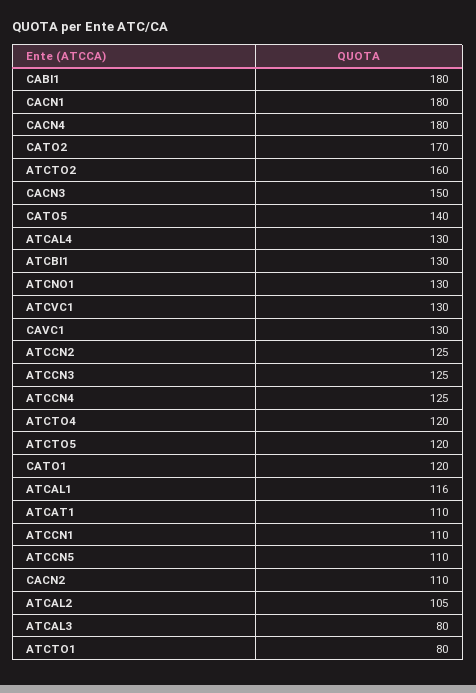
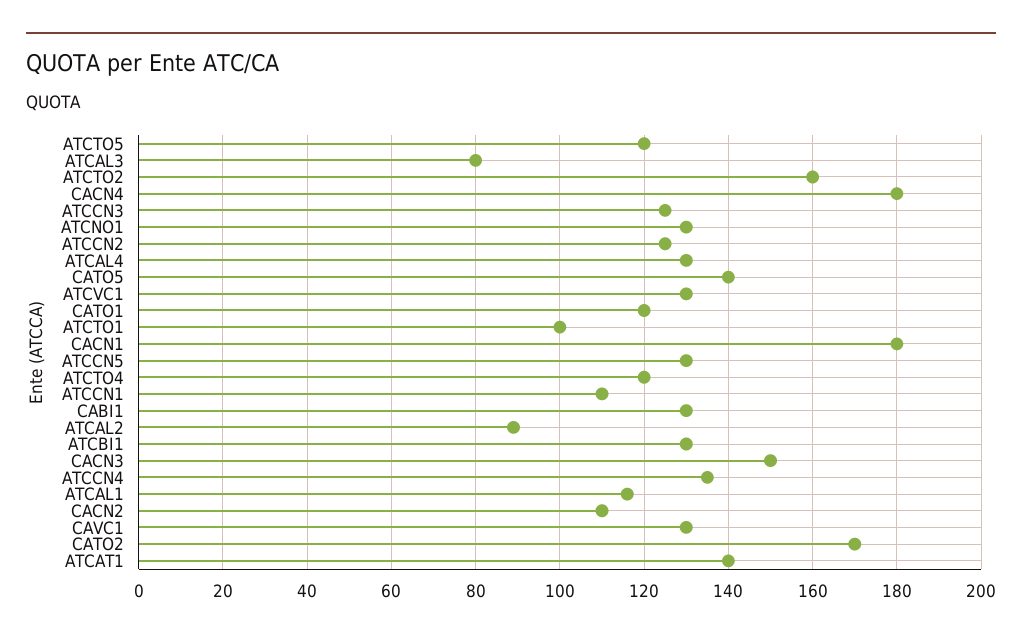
  {
-   "CABI1": 180,
+   "CABI1": 130,
    "CACN1": 180,
    "CACN4": 180,
    "CATO2": 170,
    "ATCTO2": 160,
    "CACN3": 150,
    "CATO5": 140,
    "ATCAL4": 130,
    "ATCBI1": 130,
    "ATCNO1": 130,
    "ATCVC1": 130,
    "CAVC1": 130,
    "ATCCN2": 125,
    "ATCCN3": 125,
-   "ATCCN4": 125,
+   "ATCCN4": 135,
    "ATCTO4": 120,
    "ATCTO5": 120,
    "CATO1": 120,
    "ATCAL1": 116,
-   "ATCAT1": 110,
+   "ATCAT1": 140,
    "ATCCN1": 110,
-   "ATCCN5": 110,
+   "ATCCN5": 130,
    "CACN2": 110,
-   "ATCAL2": 105,
+   "ATCAL2": 90,
    "ATCAL3": 80,
-   "ATCTO1": 80
+   "ATCTO1": 100
  }

